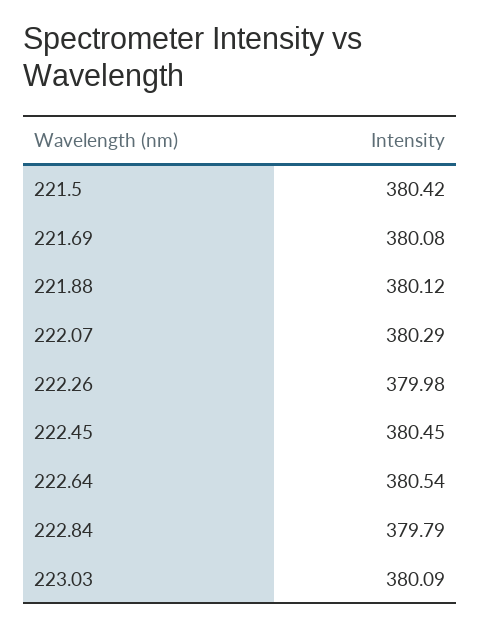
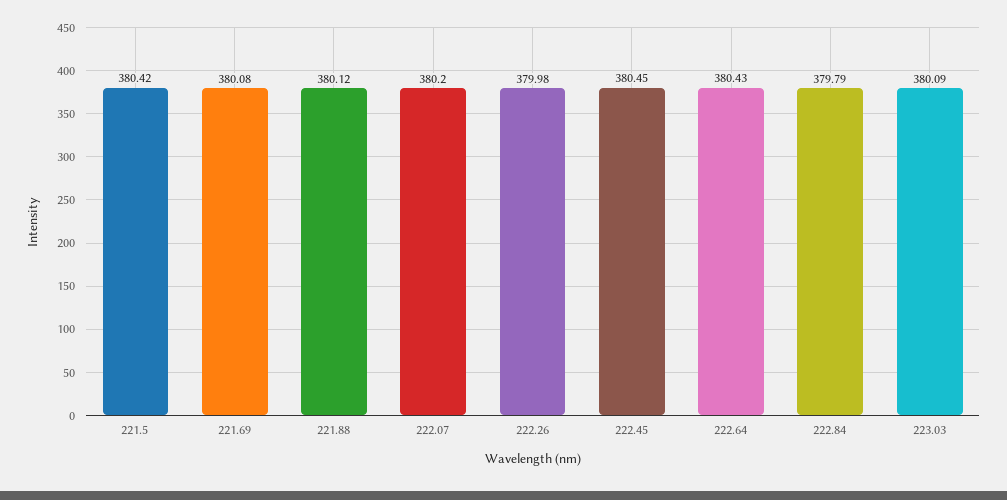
  {
    "221.5": 380.42,
    "221.69": 380.08,
    "221.88": 380.12,
-   "222.07": 380.29,
+   "222.07": 380.2,
    "222.26": 379.98,
    "222.45": 380.45,
-   "222.64": 380.54,
+   "222.64": 380.43,
    "222.84": 379.79,
    "223.03": 380.09
  }

